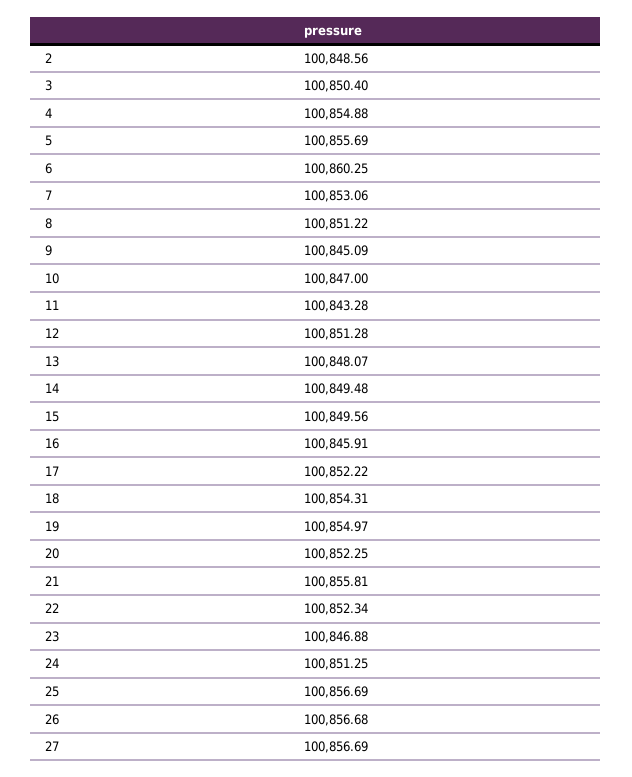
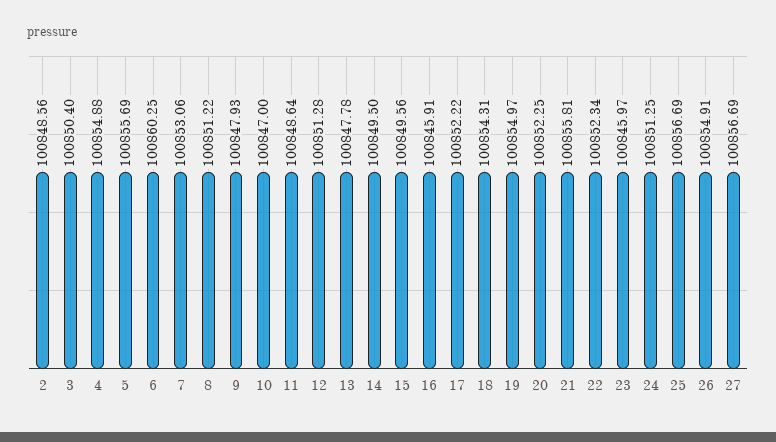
  {
    "2": 100848.56,
    "3": 100850.4,
    "4": 100854.88,
    "5": 100855.69,
    "6": 100860.25,
    "7": 100853.06,
    "8": 100851.22,
-   "9": 100845.09,
+   "9": 100847.93,
    "10": 100847,
-   "11": 100843.28,
+   "11": 100848.64,
    "12": 100851.28,
-   "13": 100848.07,
+   "13": 100847.78,
-   "14": 100849.48,
+   "14": 100849.5,
    "15": 100849.56,
    "16": 100845.91,
    "17": 100852.22,
    "18": 100854.31,
    "19": 100854.97,
    "20": 100852.25,
    "21": 100855.81,
    "22": 100852.34,
-   "23": 100846.88,
+   "23": 100845.97,
    "24": 100851.25,
    "25": 100856.69,
-   "26": 100856.68,
+   "26": 100854.91,
    "27": 100856.69
  }

